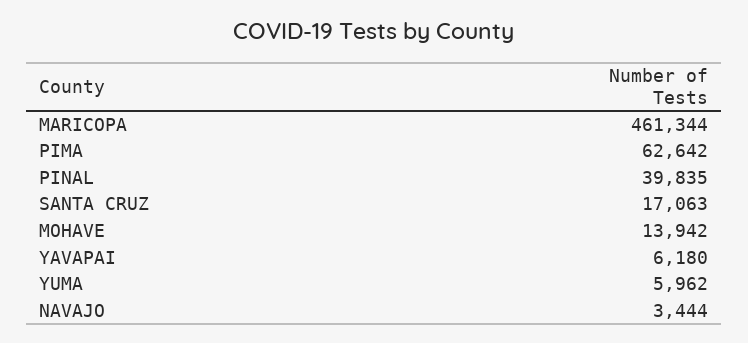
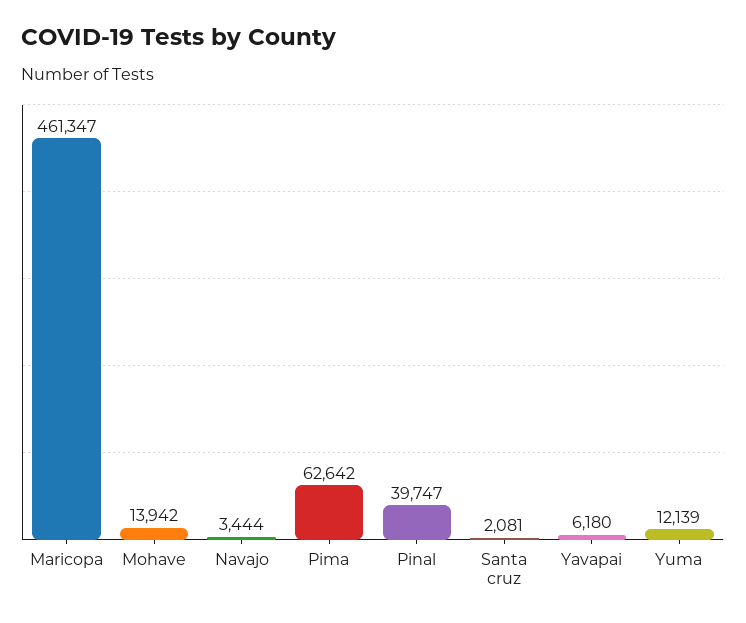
  {
-   "MARICOPA": 461344,
+   "MARICOPA": 461347,
    "PIMA": 62642,
-   "PINAL": 39835,
+   "PINAL": 39747,
-   "SANTA CRUZ": 17063,
+   "SANTA CRUZ": 2081,
    "MOHAVE": 13942,
    "YAVAPAI": 6180,
-   "YUMA": 5962,
+   "YUMA": 12139,
    "NAVAJO": 3444
  }

